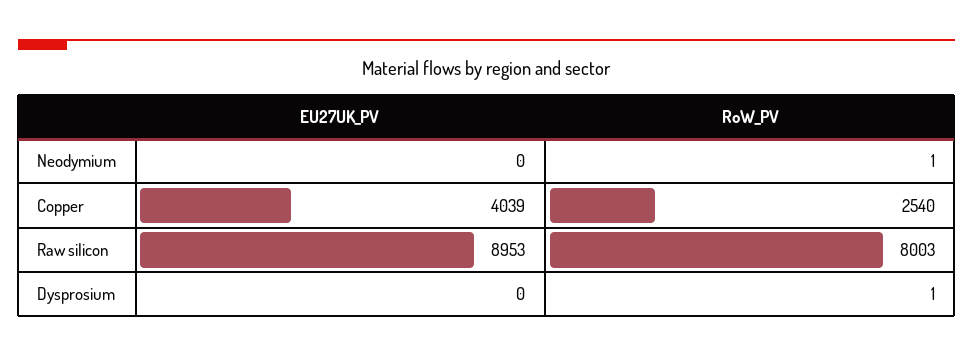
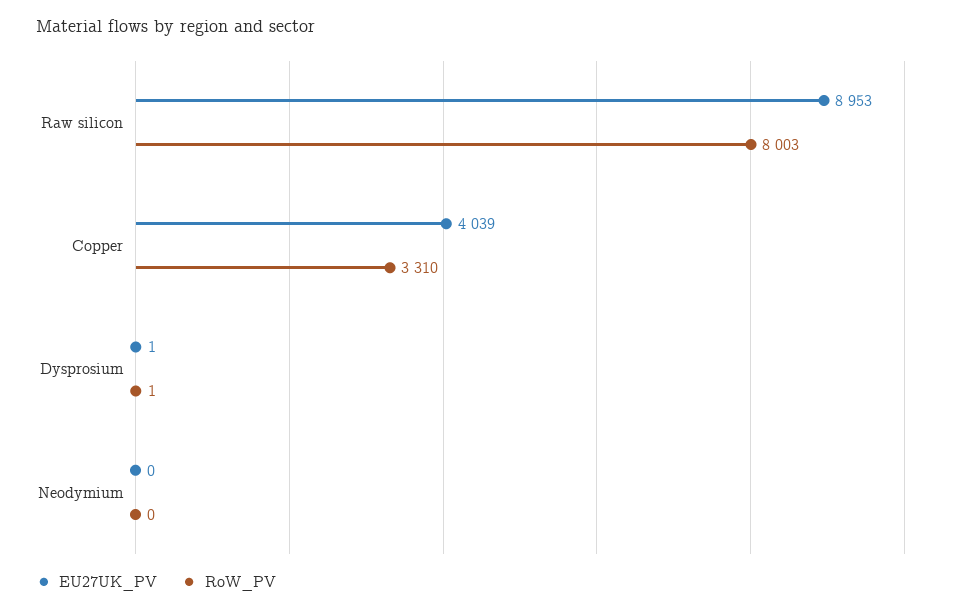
  {
    "EU27UK_PV": {
      "Neodymium": 0,
      "Copper": 4039,
      "Raw silicon": 8953,
-     "Dysprosium": 0
+     "Dysprosium": 1
    },
    "RoW_PV": {
-     "Neodymium": 1,
+     "Neodymium": 0,
-     "Copper": 2540,
+     "Copper": 3310,
      "Raw silicon": 8003,
      "Dysprosium": 1
    }
  }

